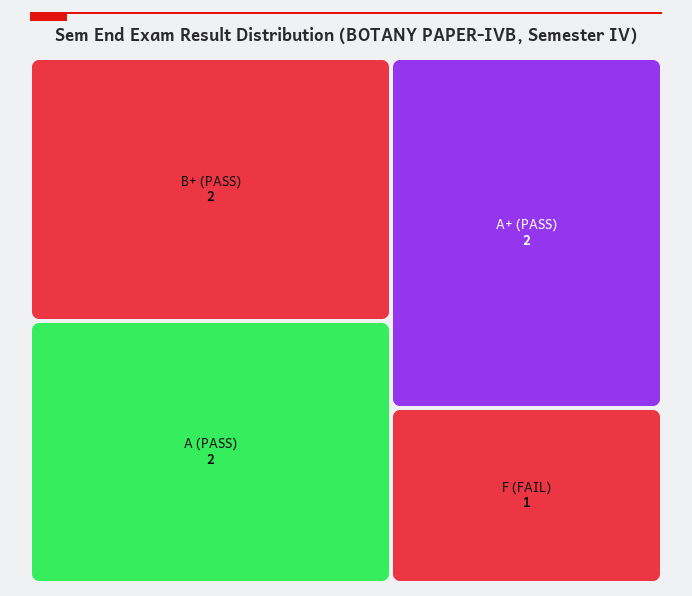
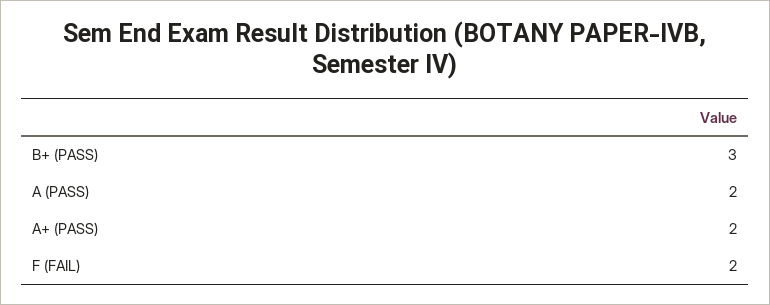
  {
-   "B+ (PASS)": 2,
+   "B+ (PASS)": 3,
    "A (PASS)": 2,
    "A+ (PASS)": 2,
-   "F (FAIL)": 1
+   "F (FAIL)": 2
  }

